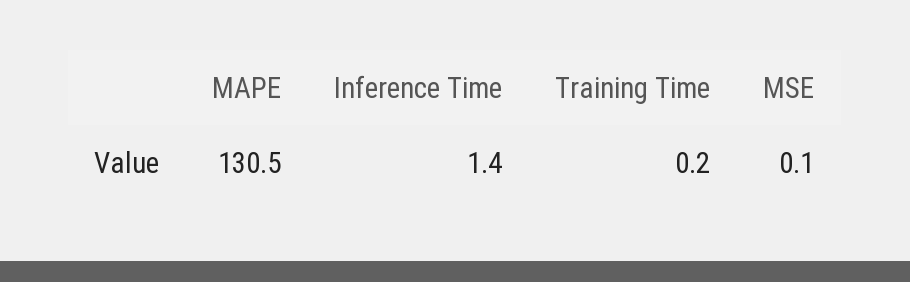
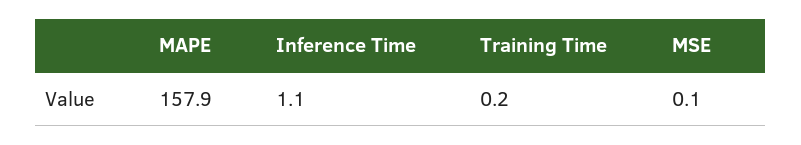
  {
-   "MAPE": 130.5,
+   "MAPE": 157.9,
-   "Inference Time": 1.4,
+   "Inference Time": 1.1,
    "Training Time": 0.2,
    "MSE": 0.1
  }

